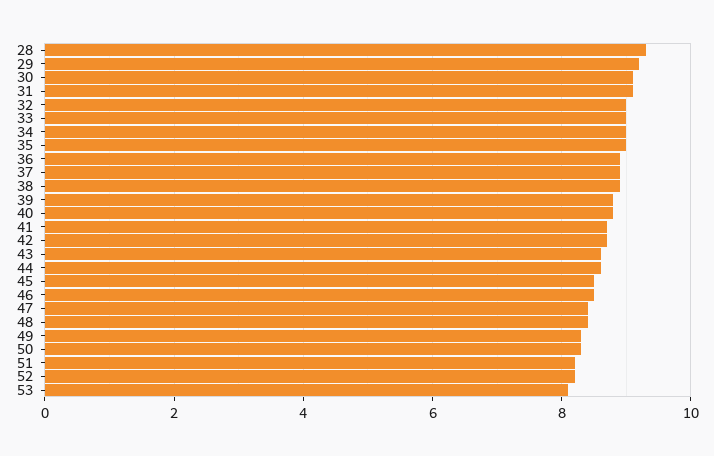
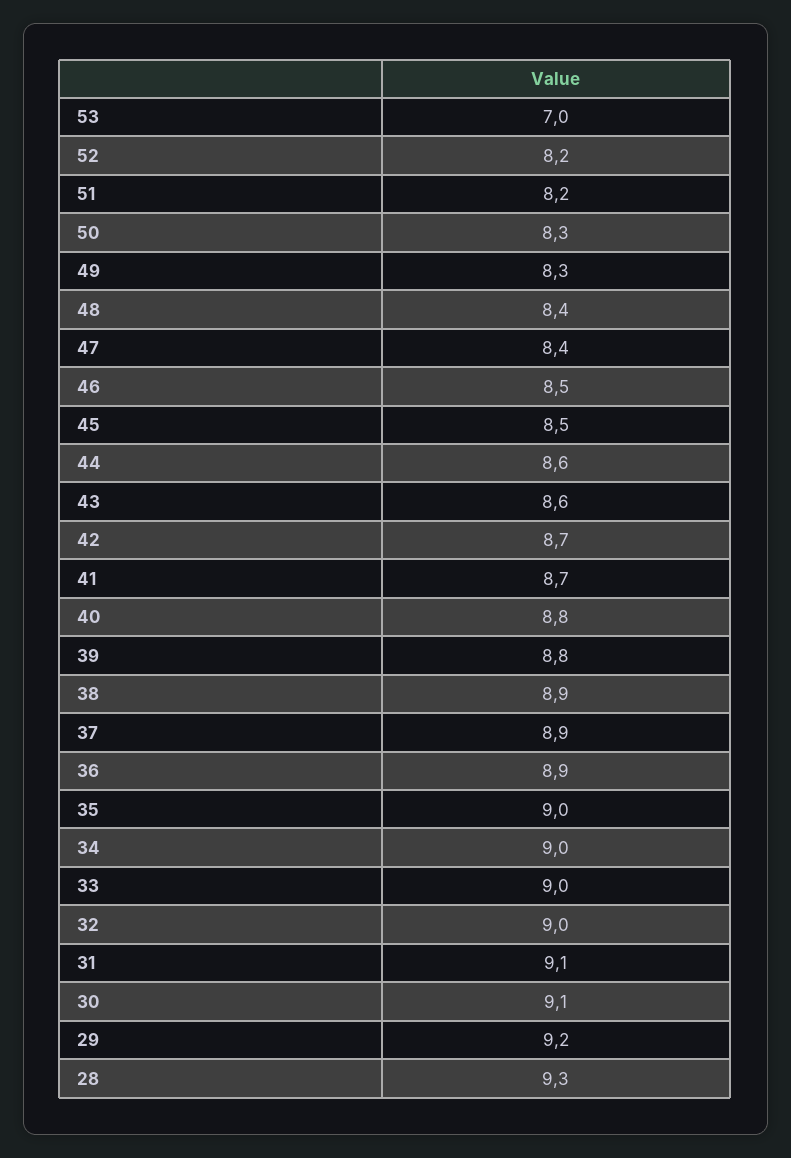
  {
    "28": 9.3,
    "29": 9.2,
    "30": 9.1,
    "31": 9.1,
    "32": 9,
    "33": 9,
    "34": 9,
    "35": 9,
    "36": 8.9,
    "37": 8.9,
    "38": 8.9,
    "39": 8.8,
    "40": 8.8,
    "41": 8.7,
    "42": 8.7,
    "43": 8.6,
    "44": 8.6,
    "45": 8.5,
    "46": 8.5,
    "47": 8.4,
    "48": 8.4,
    "49": 8.3,
    "50": 8.3,
    "51": 8.2,
    "52": 8.2,
-   "53": 8
+   "53": 7
  }

